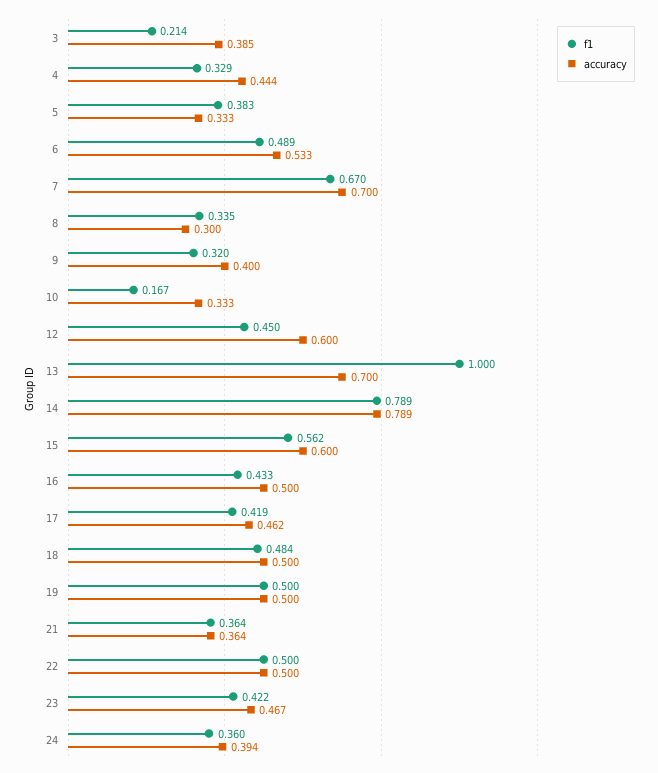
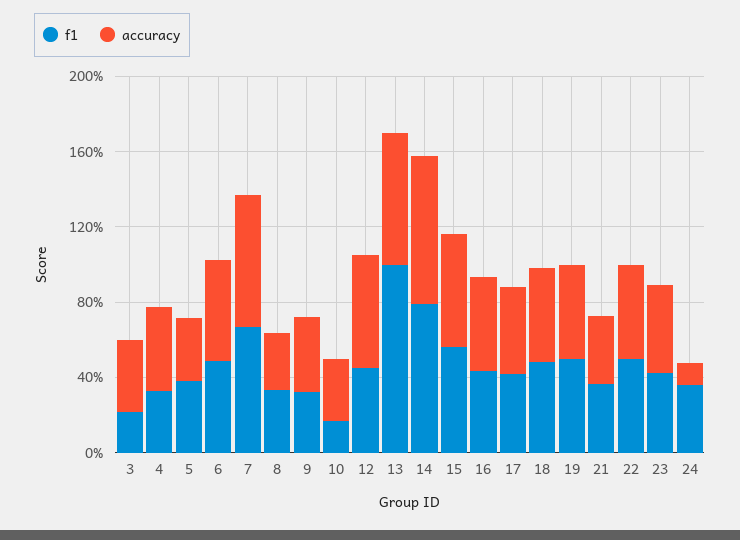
  {
    "f1": {
      "3": 0.214,
      "4": 0.329,
      "5": 0.383,
      "6": 0.489,
      "7": 0.67,
      "8": 0.335,
      "9": 0.32,
      "10": 0.167,
      "12": 0.45,
      "13": 1,
      "14": 0.789,
      "15": 0.562,
      "16": 0.433,
      "17": 0.419,
      "18": 0.484,
      "19": 0.5,
      "21": 0.364,
      "22": 0.5,
      "23": 0.422,
      "24": 0.36
    },
    "accuracy": {
      "3": 0.385,
      "4": 0.444,
      "5": 0.333,
      "6": 0.533,
      "7": 0.7,
      "8": 0.3,
      "9": 0.4,
      "10": 0.333,
      "12": 0.6,
      "13": 0.7,
      "14": 0.789,
      "15": 0.6,
      "16": 0.5,
      "17": 0.462,
      "18": 0.5,
      "19": 0.5,
      "21": 0.364,
      "22": 0.5,
      "23": 0.467,
-     "24": 0.394
+     "24": 0.1
    }
  }

